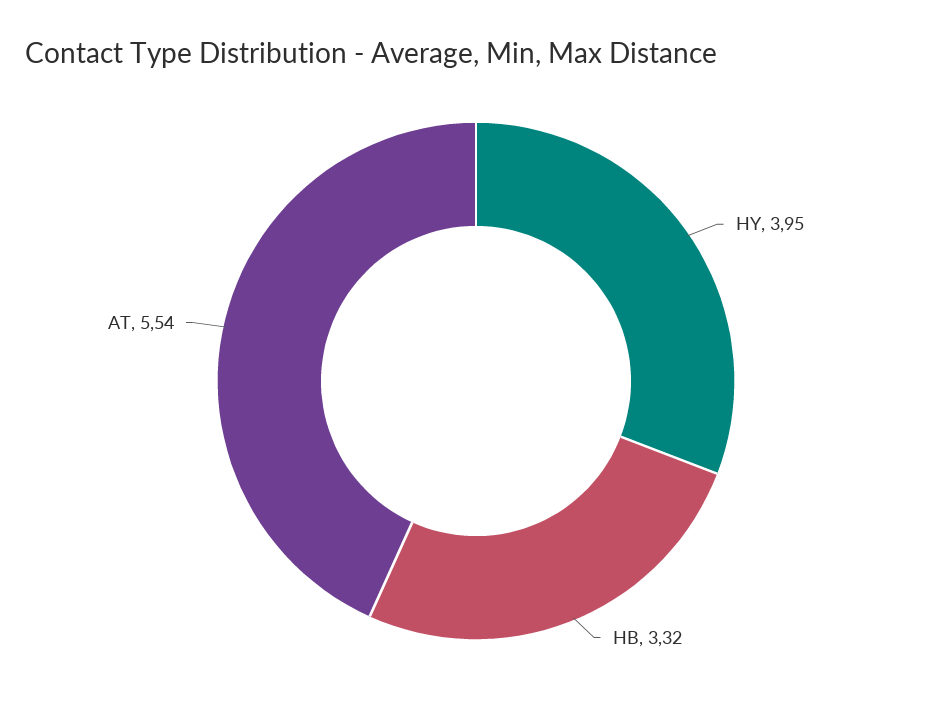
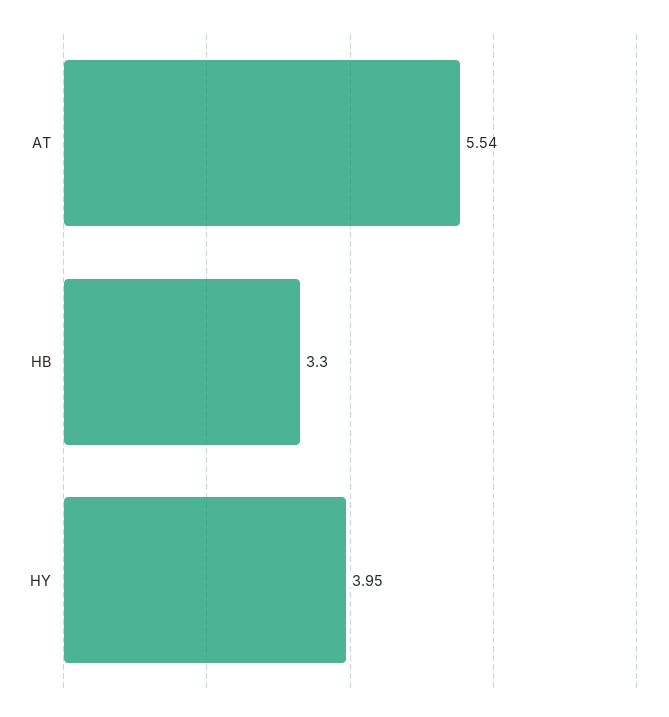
  {
    "HY": 3.95,
-   "HB": 3.32,
+   "HB": 3.3,
    "AT": 5.54
  }

